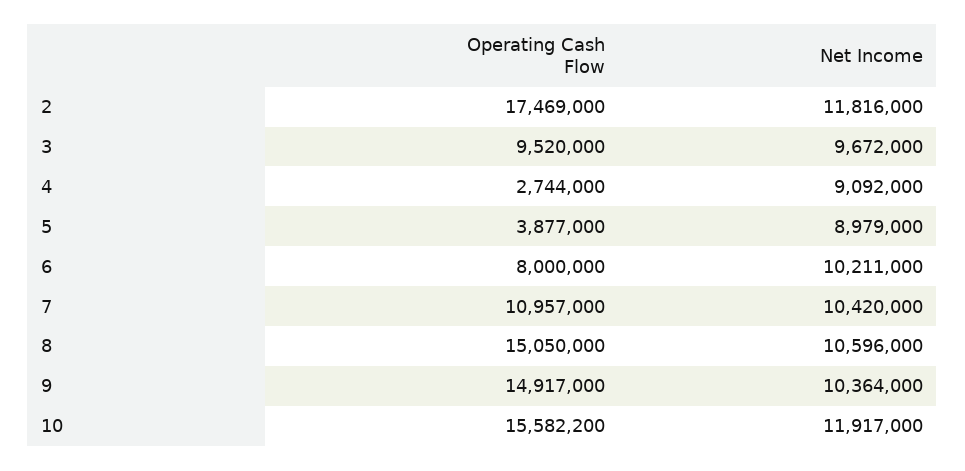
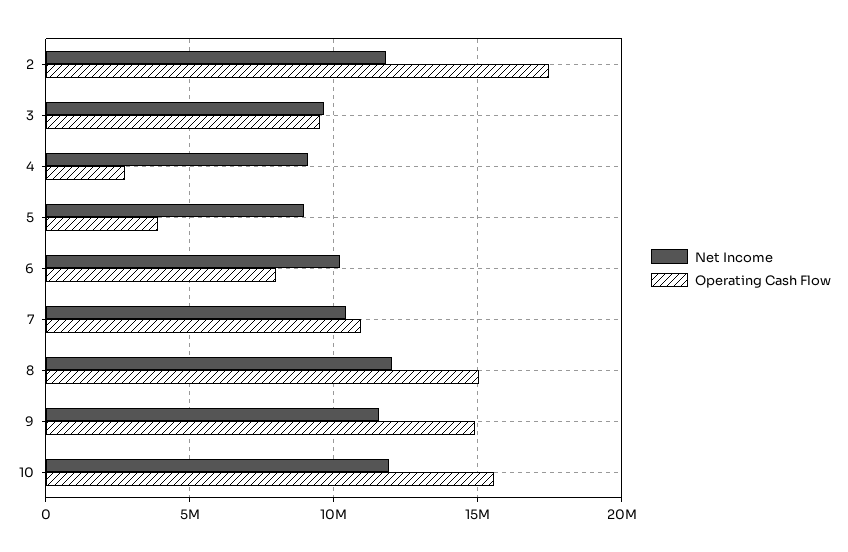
  {
    "Operating Cash Flow": {
      "2": 17469000,
      "3": 9520000,
      "4": 2744000,
      "5": 3877000,
      "6": 8000000,
      "7": 10957000,
      "8": 15050000,
      "9": 14917000,
      "10": 15582200
    },
    "Net Income": {
      "2": 11816000,
      "3": 9672000,
      "4": 9092000,
      "5": 8979000,
      "6": 10211000,
      "7": 10420000,
-     "8": 10596000,
+     "8": 12000000,
-     "9": 10364000,
+     "9": 11500000,
      "10": 11917000
    }
  }

